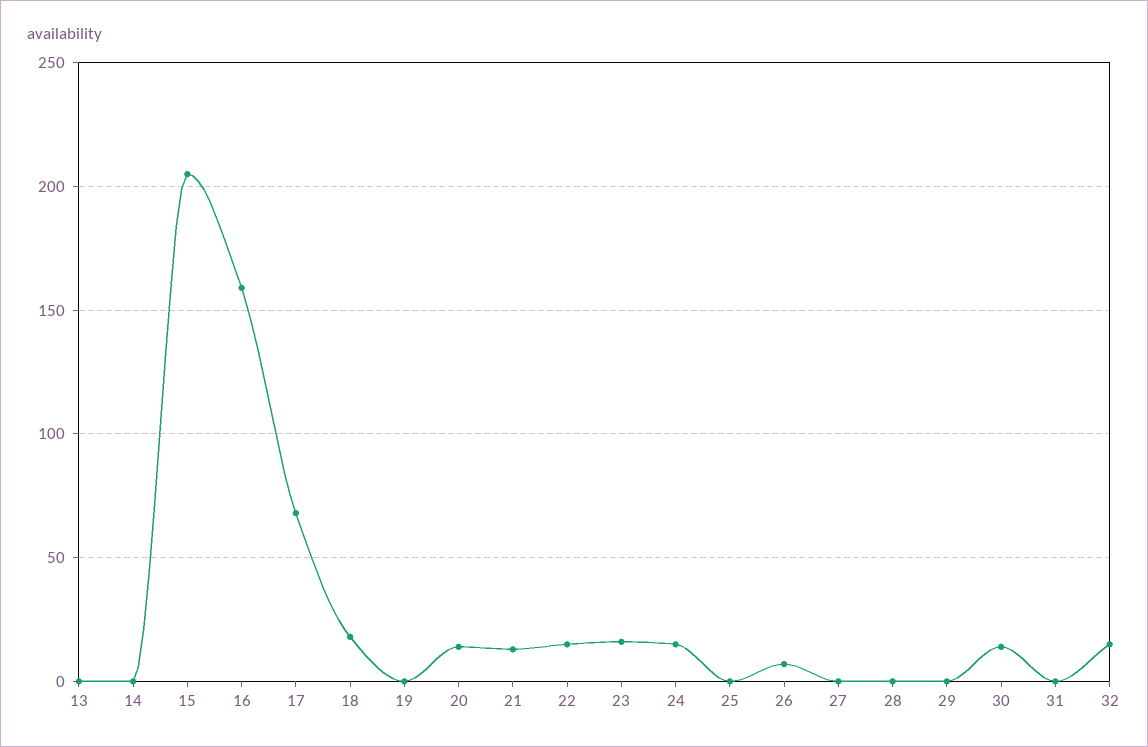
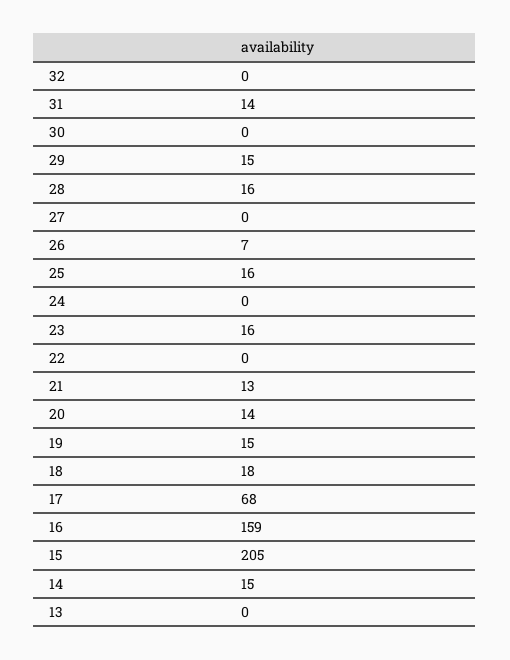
  {
    "13": 0,
-   "14": 0,
+   "14": 15,
    "15": 205,
    "16": 159,
    "17": 68,
    "18": 18,
-   "19": 0,
+   "19": 15,
    "20": 14,
    "21": 13,
-   "22": 15,
+   "22": 0,
    "23": 16,
-   "24": 15,
+   "24": 0,
-   "25": 0,
+   "25": 16,
    "26": 7,
    "27": 0,
-   "28": 0,
+   "28": 16,
-   "29": 0,
+   "29": 15,
-   "30": 15,
+   "30": 0,
-   "31": 0,
+   "31": 14,
-   "32": 15
+   "32": 0
  }

